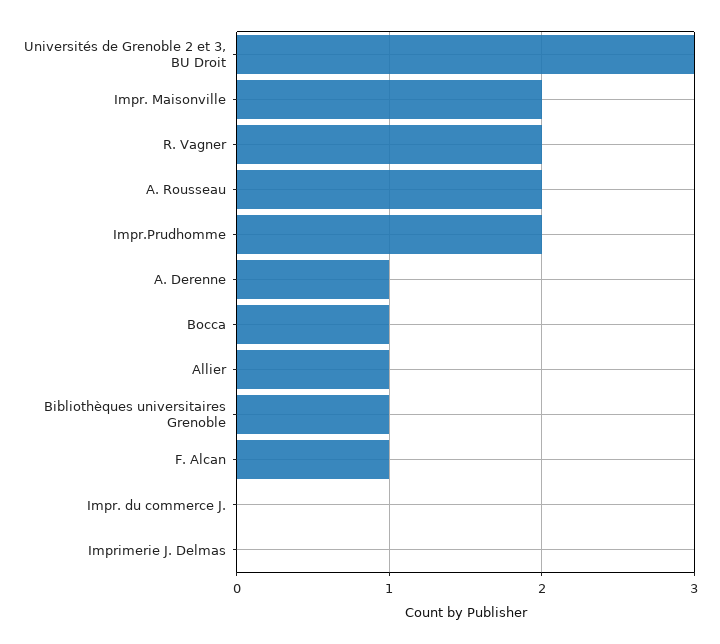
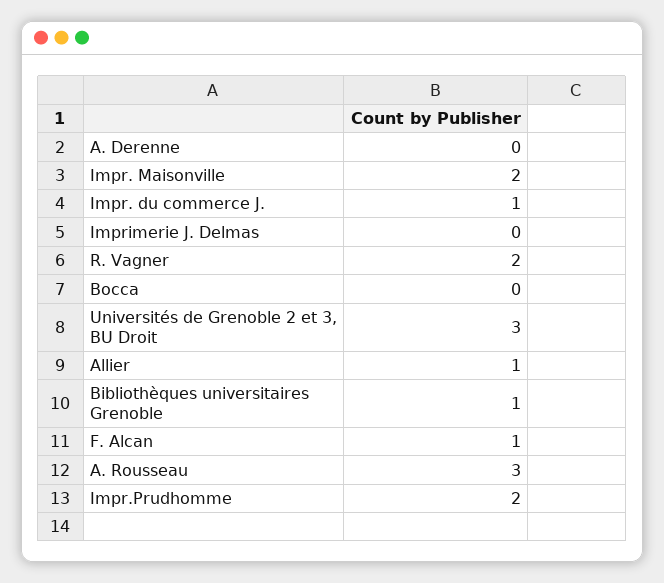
  {
    "Universités de Grenoble 2 et 3, BU Droit": 3,
    "Impr. Maisonville": 2,
    "R. Vagner": 2,
-   "A. Rousseau": 2,
+   "A. Rousseau": 3,
    "Impr.Prudhomme": 2,
-   "A. Derenne": 1,
+   "A. Derenne": 0,
-   "Bocca": 1,
+   "Bocca": 0,
    "Allier": 1,
    "Bibliothèques universitaires Grenoble": 1,
    "F. Alcan": 1,
-   "Impr. du commerce J.": 0,
+   "Impr. du commerce J.": 1,
    "Imprimerie J. Delmas": 0
  }

